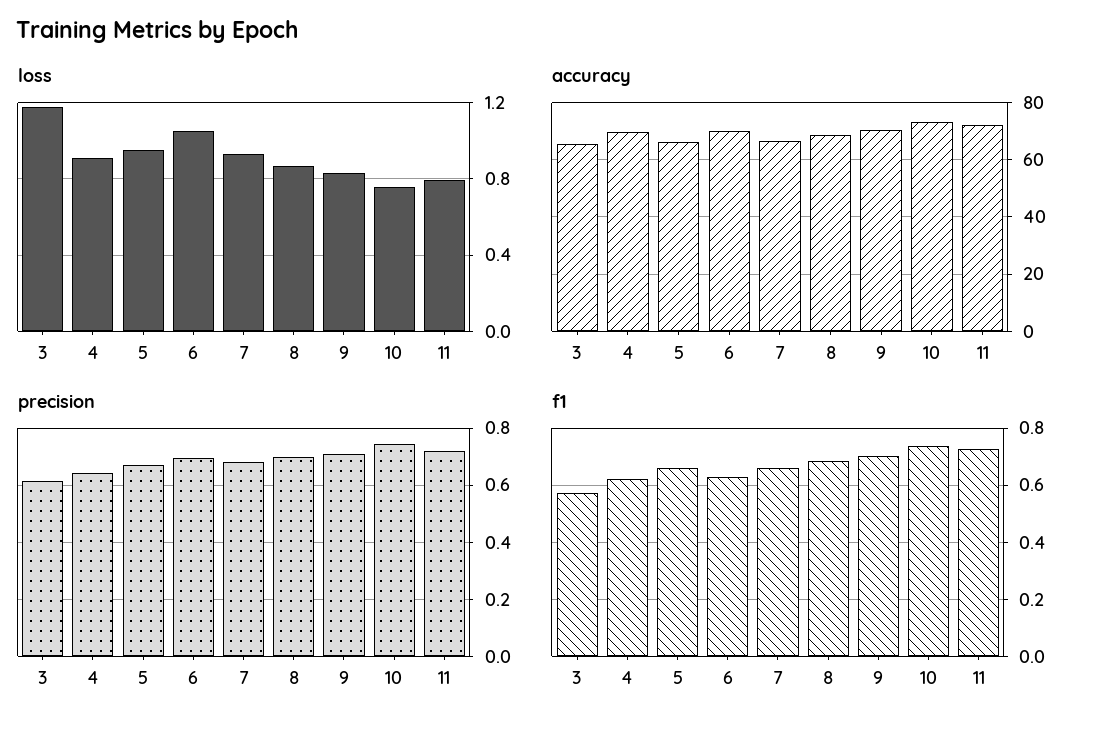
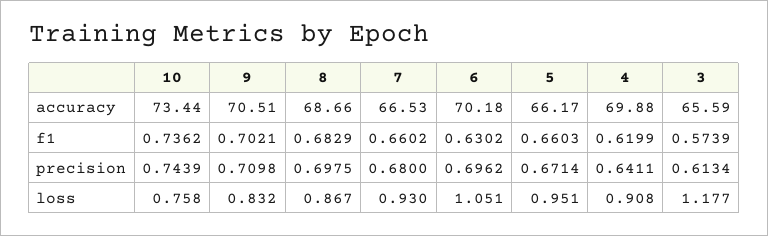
  {
    "loss": {
      "3": 1.177,
      "4": 0.908,
      "5": 0.951,
      "6": 1.051,
      "7": 0.93,
      "8": 0.867,
      "9": 0.832,
-     "10": 0.758,
+     "10": 0.758
-     "11": 0.8
    },
    "accuracy": {
      "3": 65.59,
      "4": 69.88,
      "5": 66.17,
      "6": 70.18,
      "7": 66.53,
      "8": 68.66,
      "9": 70.51,
-     "10": 73.44,
+     "10": 73.44
-     "11": 72.5
    },
    "precision": {
      "3": 0.6134,
      "4": 0.6411,
      "5": 0.6714,
      "6": 0.6962,
      "7": 0.68,
      "8": 0.6975,
      "9": 0.7098,
-     "10": 0.7439,
+     "10": 0.7439
-     "11": 0.725
    },
    "f1": {
      "3": 0.5739,
      "4": 0.6199,
      "5": 0.6603,
      "6": 0.6302,
      "7": 0.6602,
      "8": 0.6829,
      "9": 0.7021,
-     "10": 0.7362,
+     "10": 0.7362
-     "11": 0.725
    }
  }

